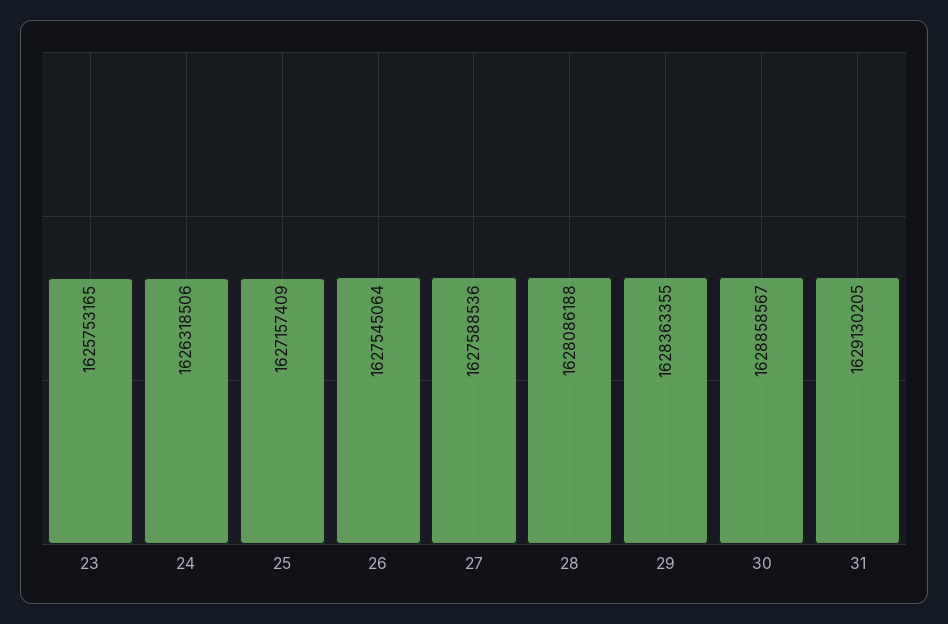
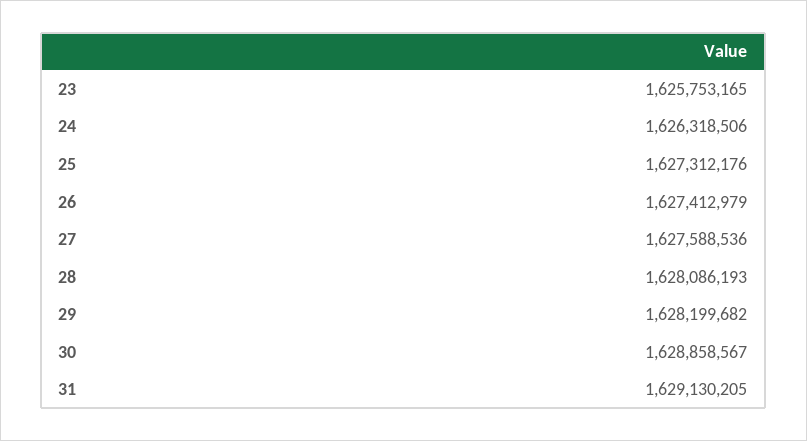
  {
    "23": 1625753165,
    "24": 1626318506,
-   "25": 1627157409,
+   "25": 1627312176,
-   "26": 1627545064,
+   "26": 1627412979,
    "27": 1627588536,
-   "28": 1628086188,
+   "28": 1628086193,
-   "29": 1628363355,
+   "29": 1628199682,
    "30": 1628858567,
    "31": 1629130205
  }

